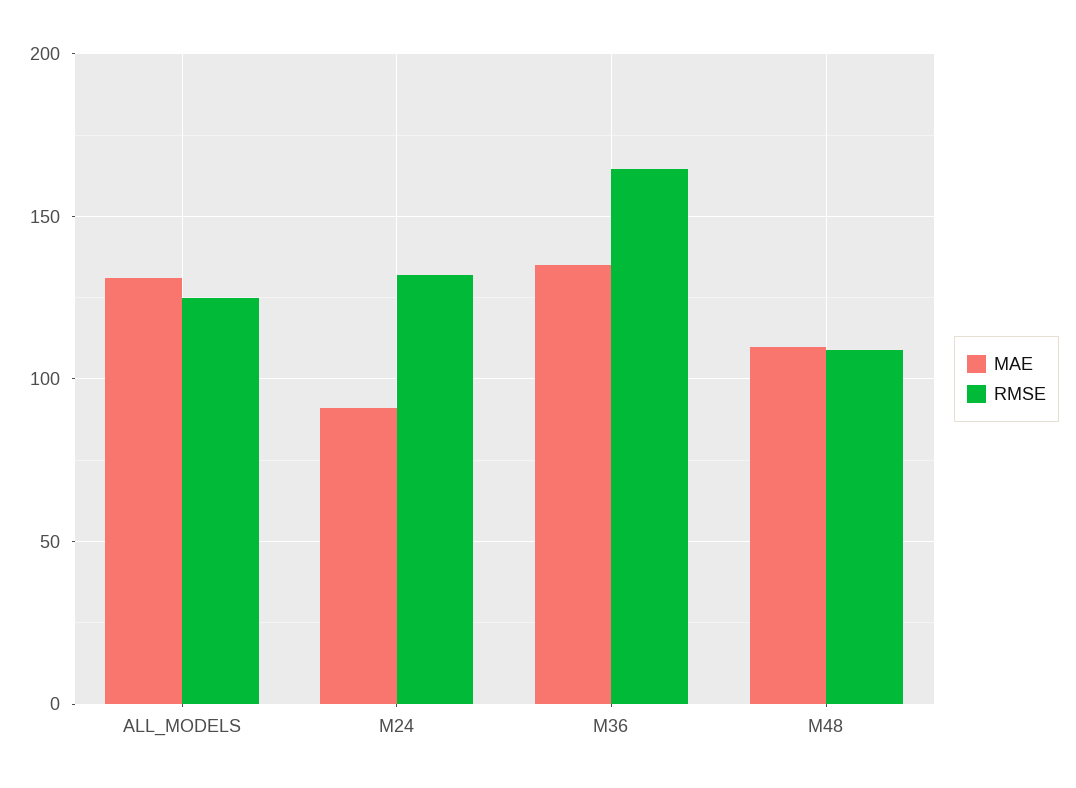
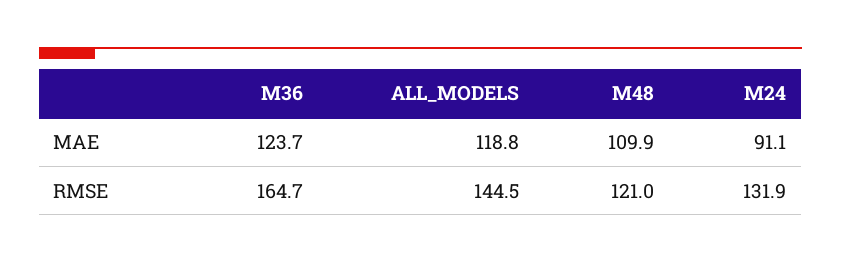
  {
    "MAE": {
-     "ALL_MODELS": 130,
+     "ALL_MODELS": 118.8,
      "M24": 91.1,
-     "M36": 135,
+     "M36": 123.7,
      "M48": 109.9
    },
    "RMSE": {
-     "ALL_MODELS": 125,
+     "ALL_MODELS": 144.5,
      "M24": 131.9,
      "M36": 164.7,
-     "M48": 110
+     "M48": 121
    }
  }

